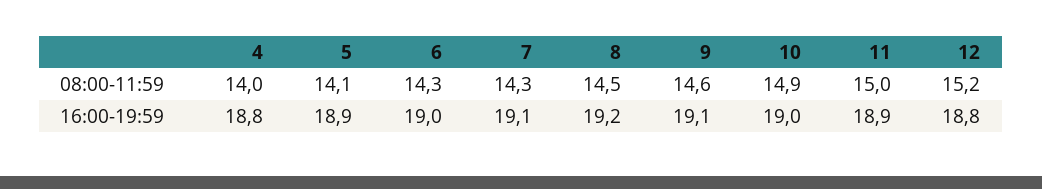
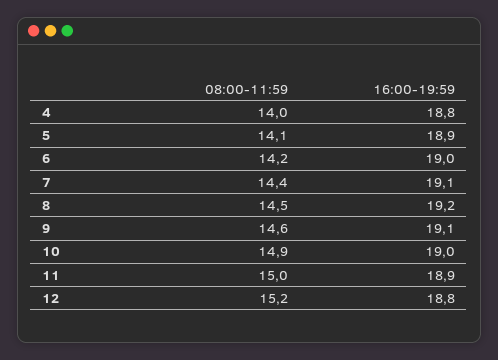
  {
    "4": {
      "08:00-11:59": 14,
      "16:00-19:59": 18.8
    },
    "5": {
      "08:00-11:59": 14.1,
      "16:00-19:59": 18.9
    },
    "6": {
-     "08:00-11:59": 14.3,
+     "08:00-11:59": 14.2,
      "16:00-19:59": 19
    },
    "7": {
-     "08:00-11:59": 14.3,
+     "08:00-11:59": 14.4,
      "16:00-19:59": 19.1
    },
    "8": {
      "08:00-11:59": 14.5,
      "16:00-19:59": 19.2
    },
    "9": {
      "08:00-11:59": 14.6,
      "16:00-19:59": 19.1
    },
    "10": {
      "08:00-11:59": 14.9,
      "16:00-19:59": 19
    },
    "11": {
      "08:00-11:59": 15,
      "16:00-19:59": 18.9
    },
    "12": {
      "08:00-11:59": 15.2,
      "16:00-19:59": 18.8
    }
  }

